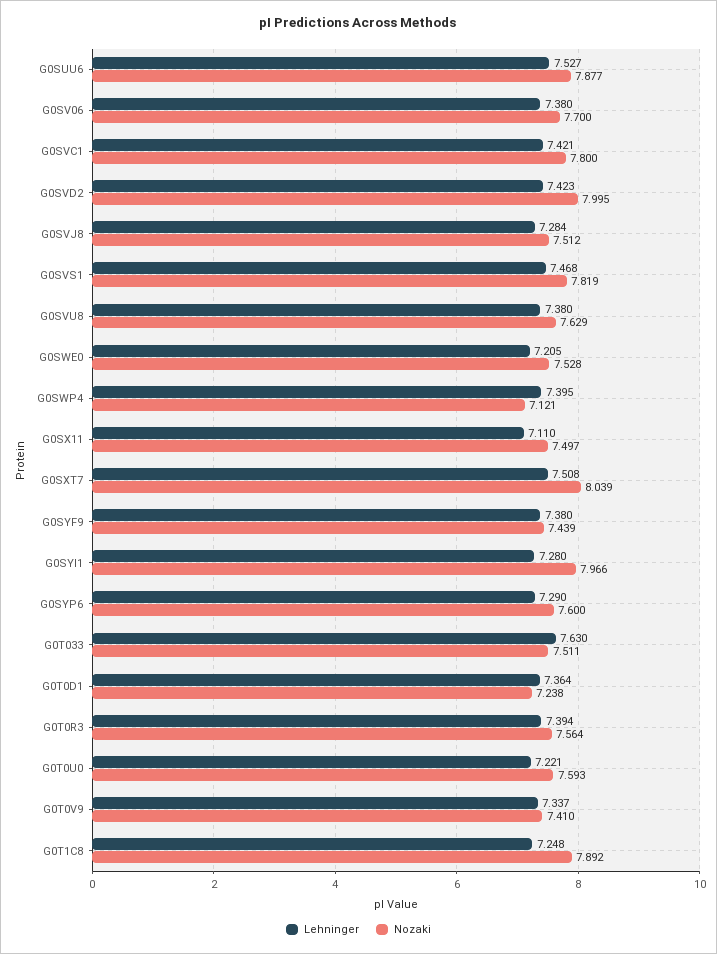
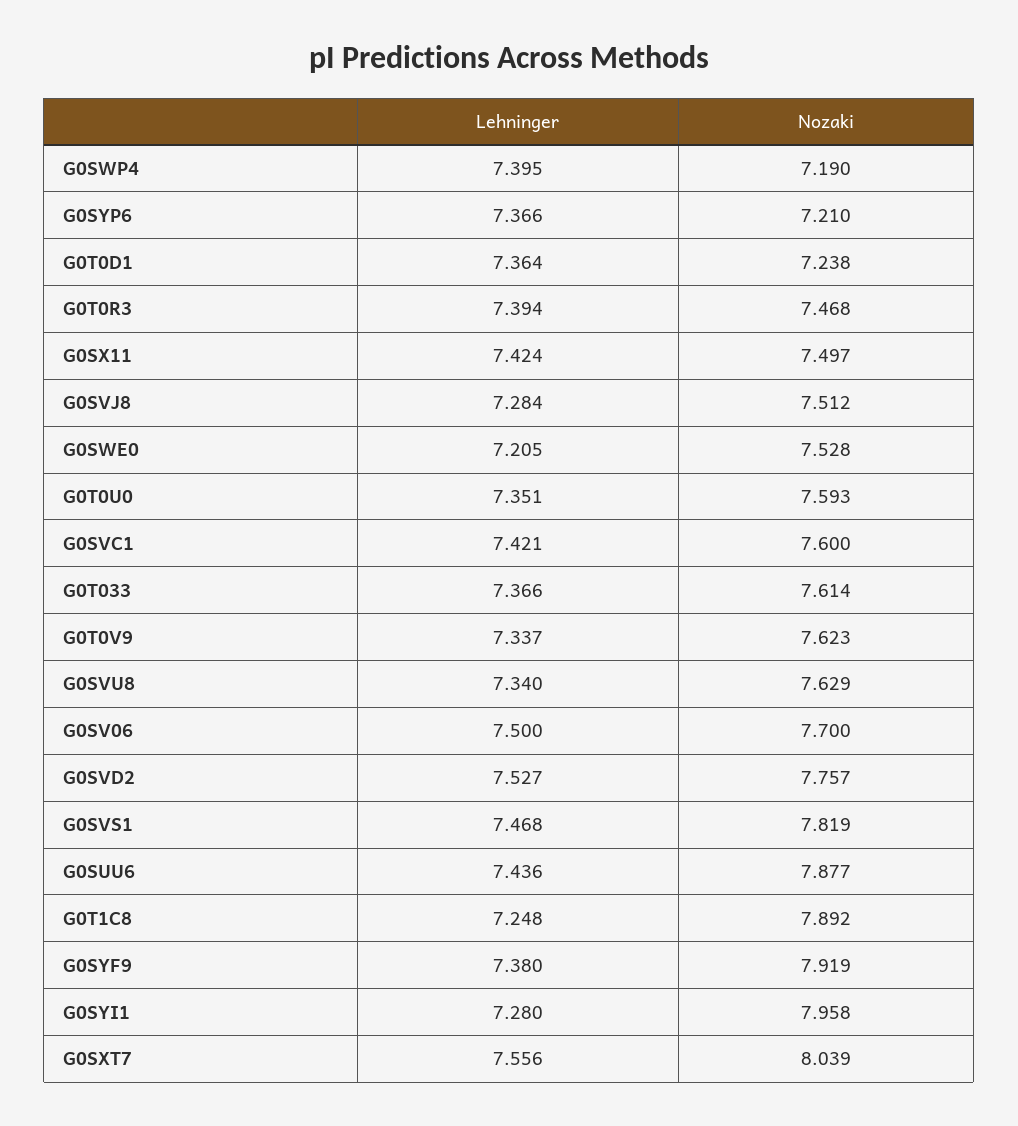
  {
    "Lehninger": {
-     "G0SUU6": 7.527,
+     "G0SUU6": 7.436,
-     "G0SV06": 7.38,
+     "G0SV06": 7.5,
      "G0SVC1": 7.421,
-     "G0SVD2": 7.423,
+     "G0SVD2": 7.527,
      "G0SVJ8": 7.284,
      "G0SVS1": 7.468,
-     "G0SVU8": 7.38,
+     "G0SVU8": 7.34,
      "G0SWE0": 7.205,
      "G0SWP4": 7.395,
-     "G0SX11": 7.11,
+     "G0SX11": 7.424,
-     "G0SXT7": 7.508,
+     "G0SXT7": 7.556,
      "G0SYF9": 7.38,
      "G0SYI1": 7.28,
-     "G0SYP6": 7.29,
+     "G0SYP6": 7.366,
-     "G0T033": 7.63,
+     "G0T033": 7.366,
      "G0T0D1": 7.364,
      "G0T0R3": 7.394,
-     "G0T0U0": 7.221,
+     "G0T0U0": 7.351,
      "G0T0V9": 7.337,
      "G0T1C8": 7.248
    },
    "Nozaki": {
      "G0SUU6": 7.877,
      "G0SV06": 7.7,
-     "G0SVC1": 7.8,
+     "G0SVC1": 7.6,
-     "G0SVD2": 7.995,
+     "G0SVD2": 7.757,
      "G0SVJ8": 7.512,
      "G0SVS1": 7.819,
      "G0SVU8": 7.629,
      "G0SWE0": 7.528,
-     "G0SWP4": 7.121,
+     "G0SWP4": 7.19,
      "G0SX11": 7.497,
      "G0SXT7": 8.039,
-     "G0SYF9": 7.439,
+     "G0SYF9": 7.919,
-     "G0SYI1": 7.966,
+     "G0SYI1": 7.958,
-     "G0SYP6": 7.6,
+     "G0SYP6": 7.21,
-     "G0T033": 7.511,
+     "G0T033": 7.614,
      "G0T0D1": 7.238,
-     "G0T0R3": 7.564,
+     "G0T0R3": 7.468,
      "G0T0U0": 7.593,
-     "G0T0V9": 7.41,
+     "G0T0V9": 7.623,
      "G0T1C8": 7.892
    }
  }

